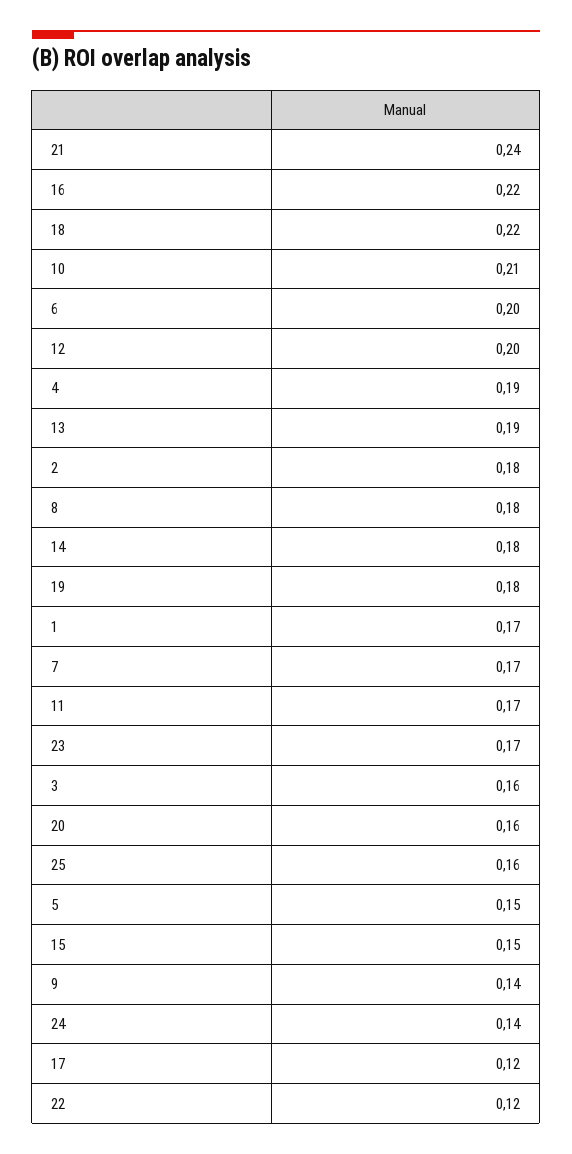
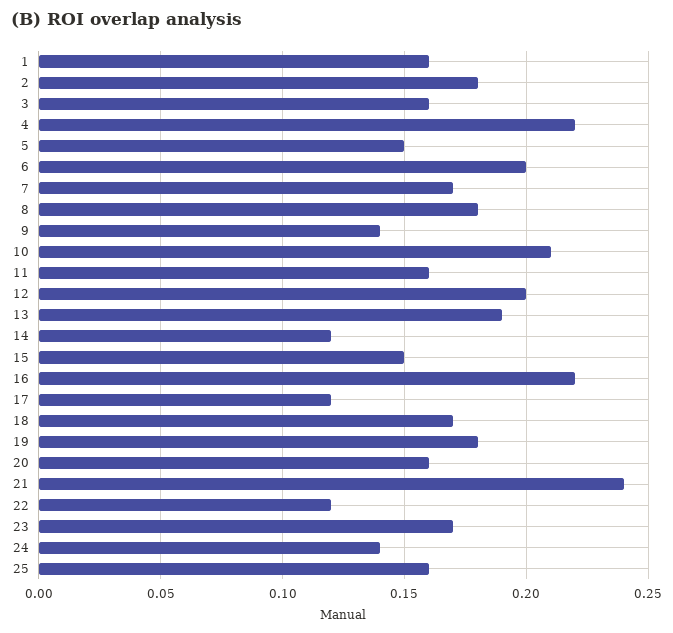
  {
    "21": 0.24,
    "16": 0.22,
-   "18": 0.22,
+   "18": 0.17,
    "10": 0.21,
    "6": 0.2,
    "12": 0.2,
-   "4": 0.19,
+   "4": 0.22,
    "13": 0.19,
    "2": 0.18,
    "8": 0.18,
-   "14": 0.18,
+   "14": 0.12,
    "19": 0.18,
-   "1": 0.17,
+   "1": 0.16,
    "7": 0.17,
-   "11": 0.17,
+   "11": 0.16,
    "23": 0.17,
    "3": 0.16,
    "20": 0.16,
    "25": 0.16,
    "5": 0.15,
    "15": 0.15,
    "9": 0.14,
    "24": 0.14,
    "17": 0.12,
    "22": 0.12
  }

